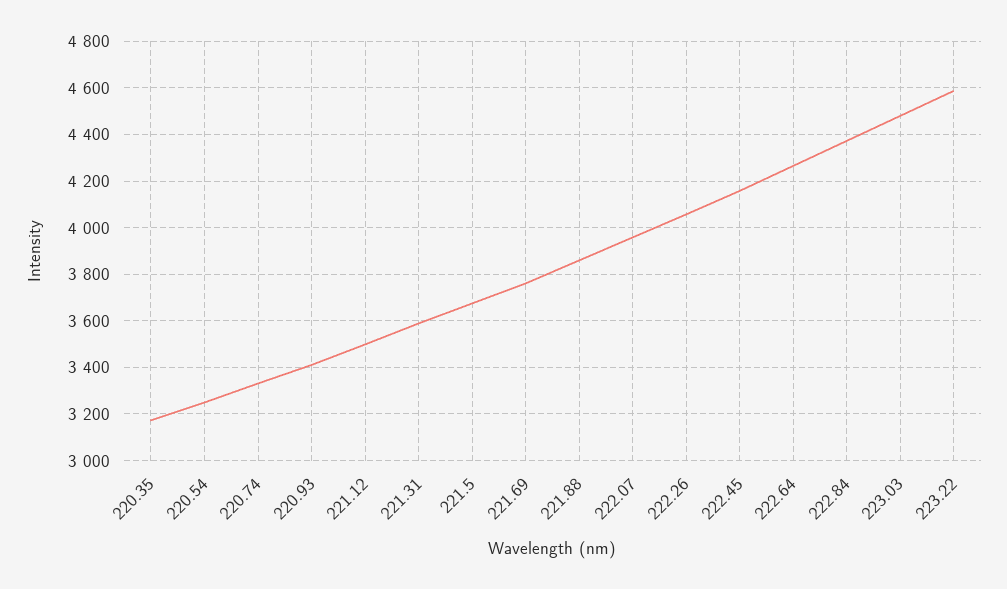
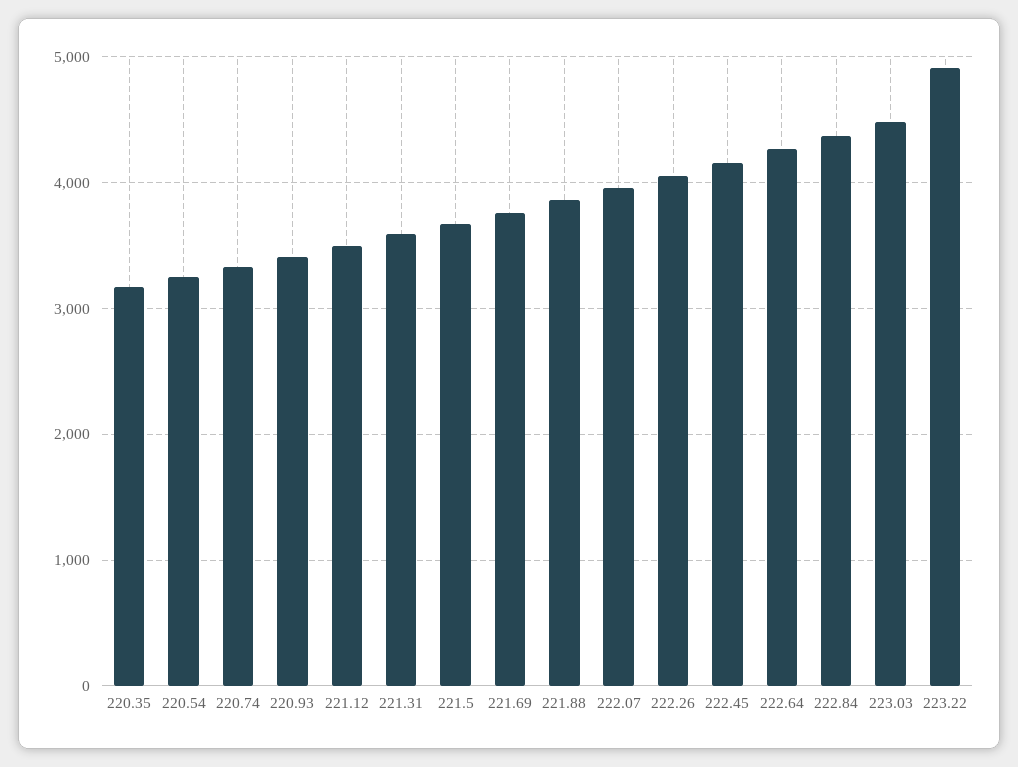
  {
    "220.35": 3150,
    "220.54": 3250,
    "220.74": 3350,
    "220.93": 3400,
    "221.12": 3500,
    "221.31": 3600,
    "221.5": 3700,
    "221.69": 3750,
    "221.88": 3850,
    "222.07": 3950,
    "222.26": 4050,
    "222.45": 4150,
    "222.64": 4250,
    "222.84": 4350,
    "223.03": 4500,
-   "223.22": 4600
+   "223.22": 4900
  }

